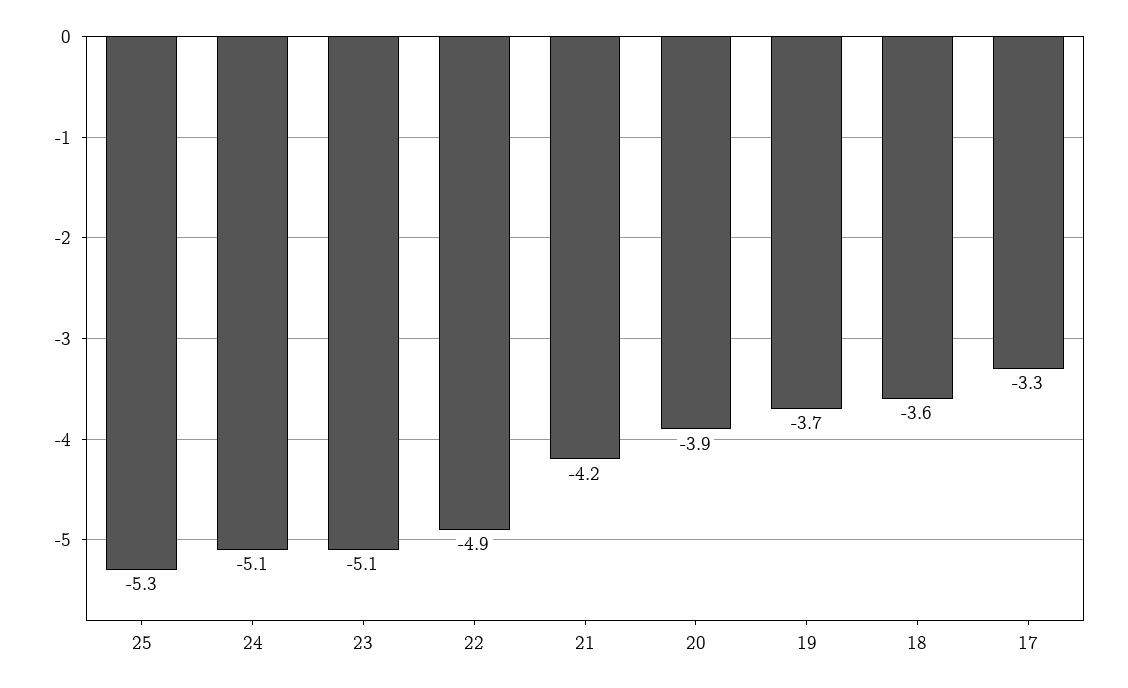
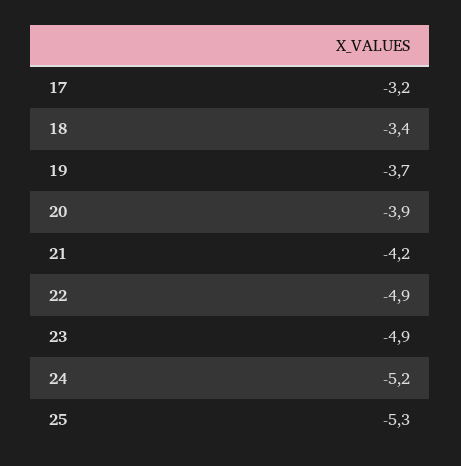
  {
    "25": -5.3,
-   "24": -5.1,
+   "24": -5.2,
-   "23": -5.1,
+   "23": -4.9,
    "22": -4.9,
    "21": -4.2,
    "20": -3.9,
    "19": -3.7,
-   "18": -3.6,
+   "18": -3.4,
-   "17": -3.3
+   "17": -3.2
  }

